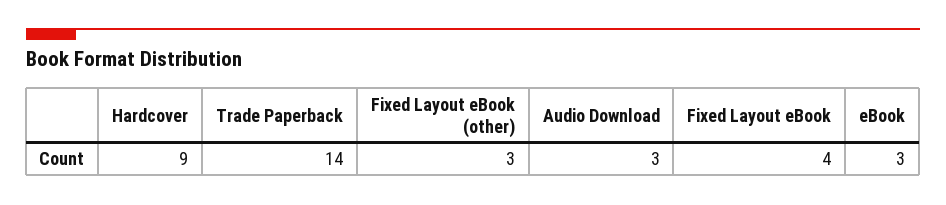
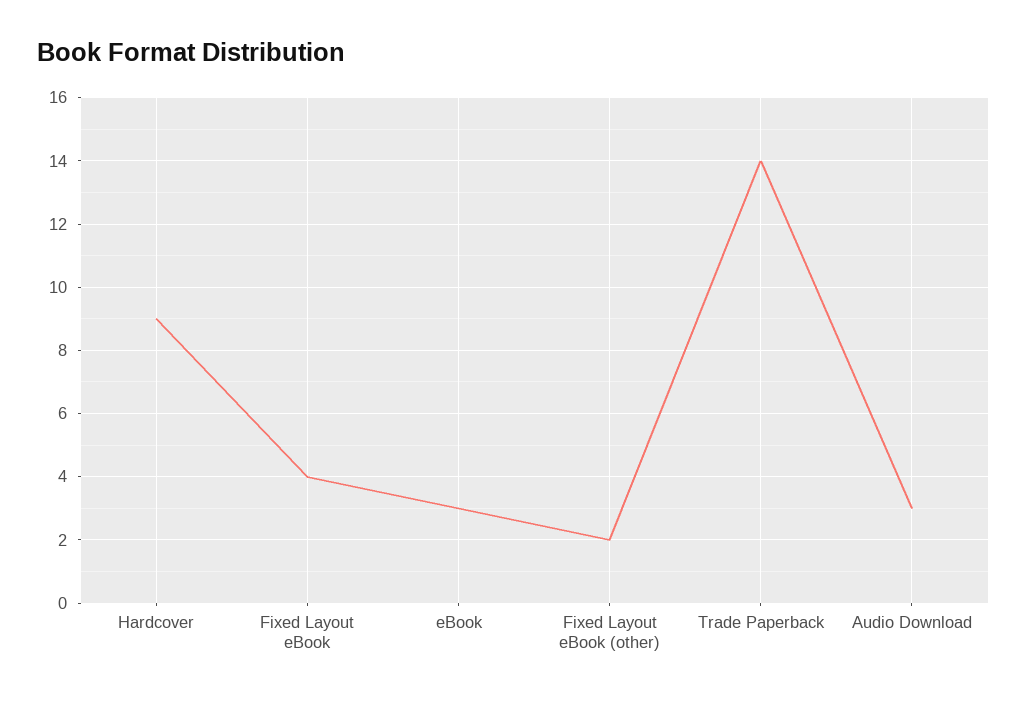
  {
    "Hardcover": 9,
    "Trade Paperback": 14,
-   "Fixed Layout eBook (other)": 3,
+   "Fixed Layout eBook (other)": 2,
    "Audio Download": 3,
    "Fixed Layout eBook": 4,
    "eBook": 3
  }

